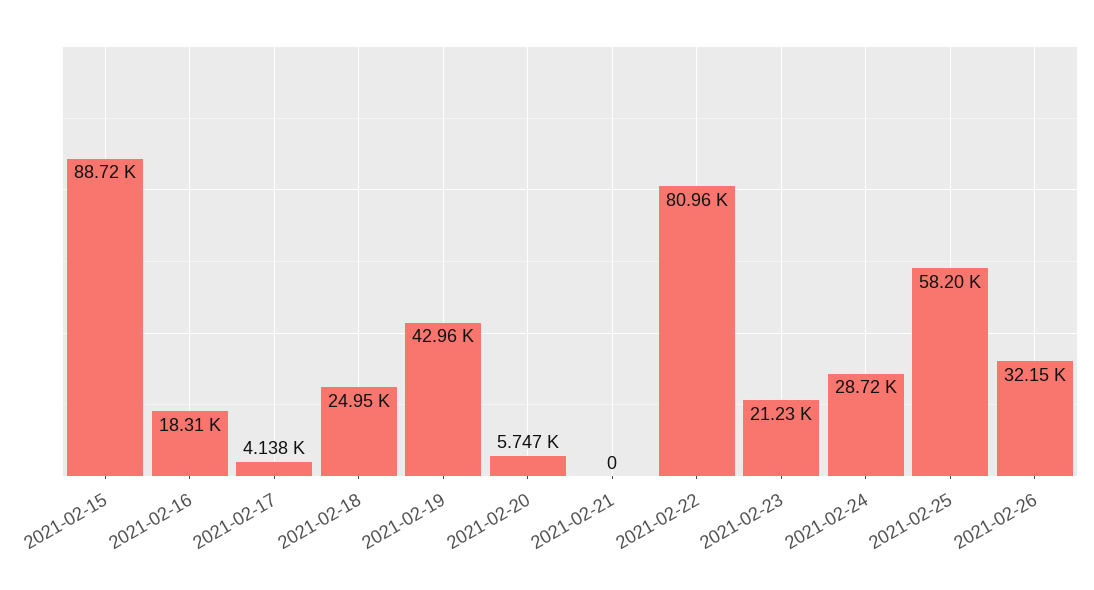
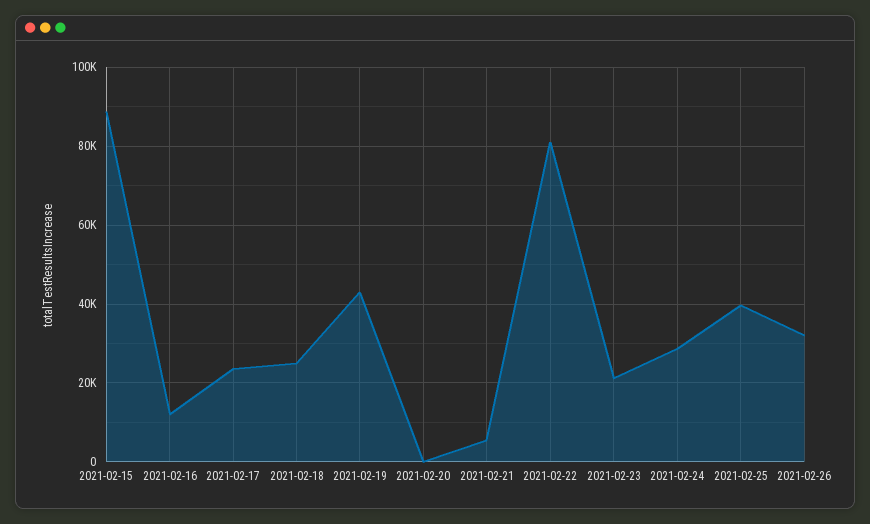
  {
    "2021-02-15": 88720,
-   "2021-02-16": 18310,
+   "2021-02-16": 12000,
-   "2021-02-17": 4138,
+   "2021-02-17": 24000,
    "2021-02-18": 24950,
    "2021-02-19": 42960,
-   "2021-02-20": 5747,
+   "2021-02-20": 0,
-   "2021-02-21": 0,
+   "2021-02-21": 6000,
    "2021-02-22": 80960,
    "2021-02-23": 21230,
    "2021-02-24": 28720,
-   "2021-02-25": 58200,
+   "2021-02-25": 40000,
    "2021-02-26": 32150
  }

